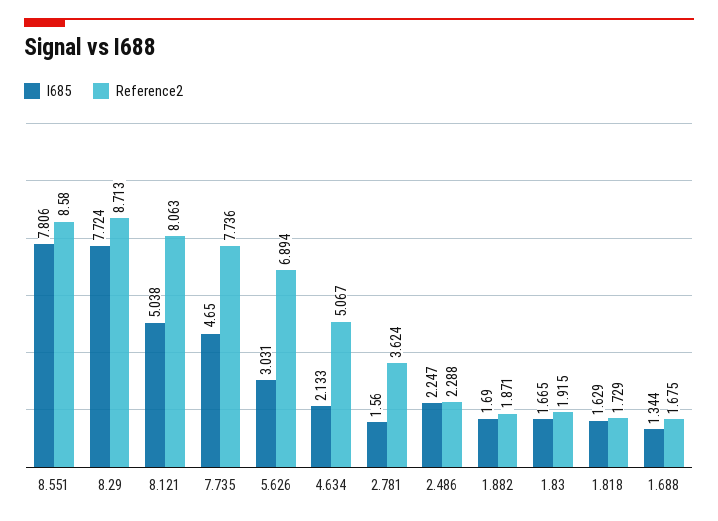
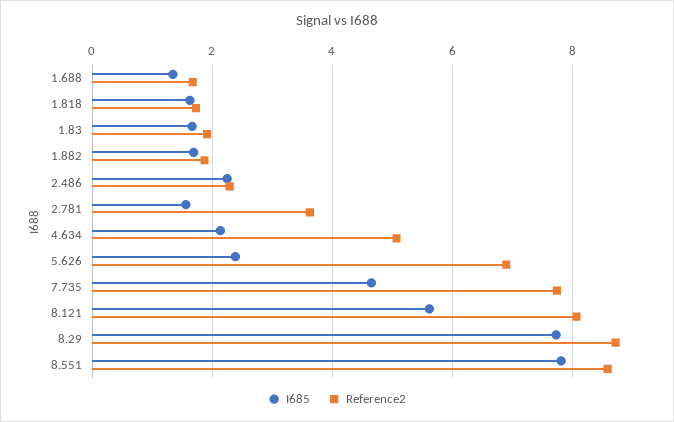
  {
    "I685": {
      "8.551": 7.806,
      "8.29": 7.724,
-     "8.121": 5.038,
+     "8.121": 5.6,
      "7.735": 4.65,
-     "5.626": 3.031,
+     "5.626": 2.4,
      "4.634": 2.133,
      "2.781": 1.56,
      "2.486": 2.247,
      "1.882": 1.69,
      "1.83": 1.665,
      "1.818": 1.629,
      "1.688": 1.344
    },
    "Reference2": {
      "8.551": 8.58,
      "8.29": 8.713,
      "8.121": 8.063,
      "7.735": 7.736,
      "5.626": 6.894,
      "4.634": 5.067,
      "2.781": 3.624,
      "2.486": 2.288,
      "1.882": 1.871,
      "1.83": 1.915,
      "1.818": 1.729,
      "1.688": 1.675
    }
  }

